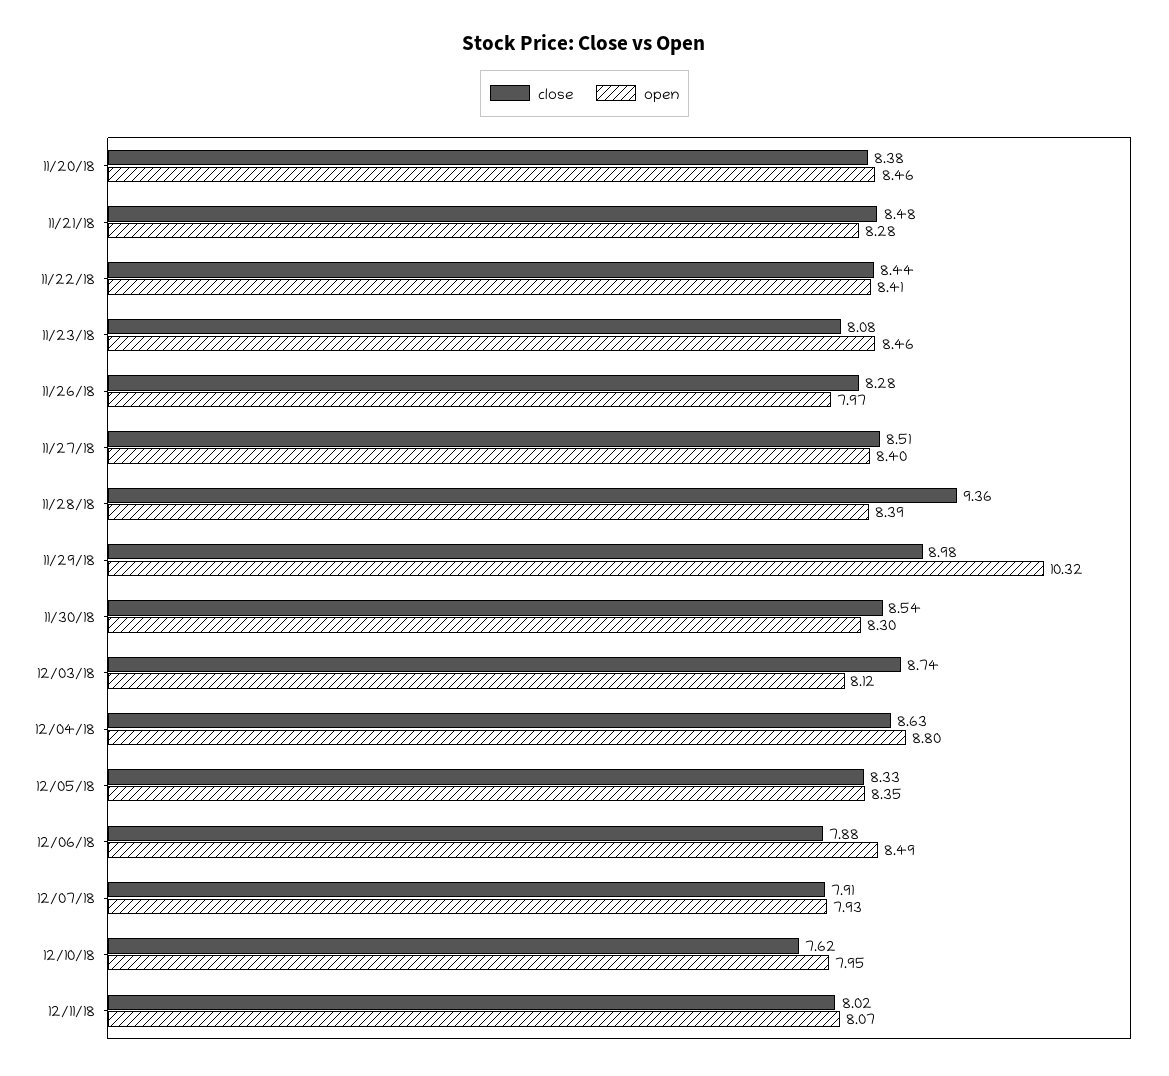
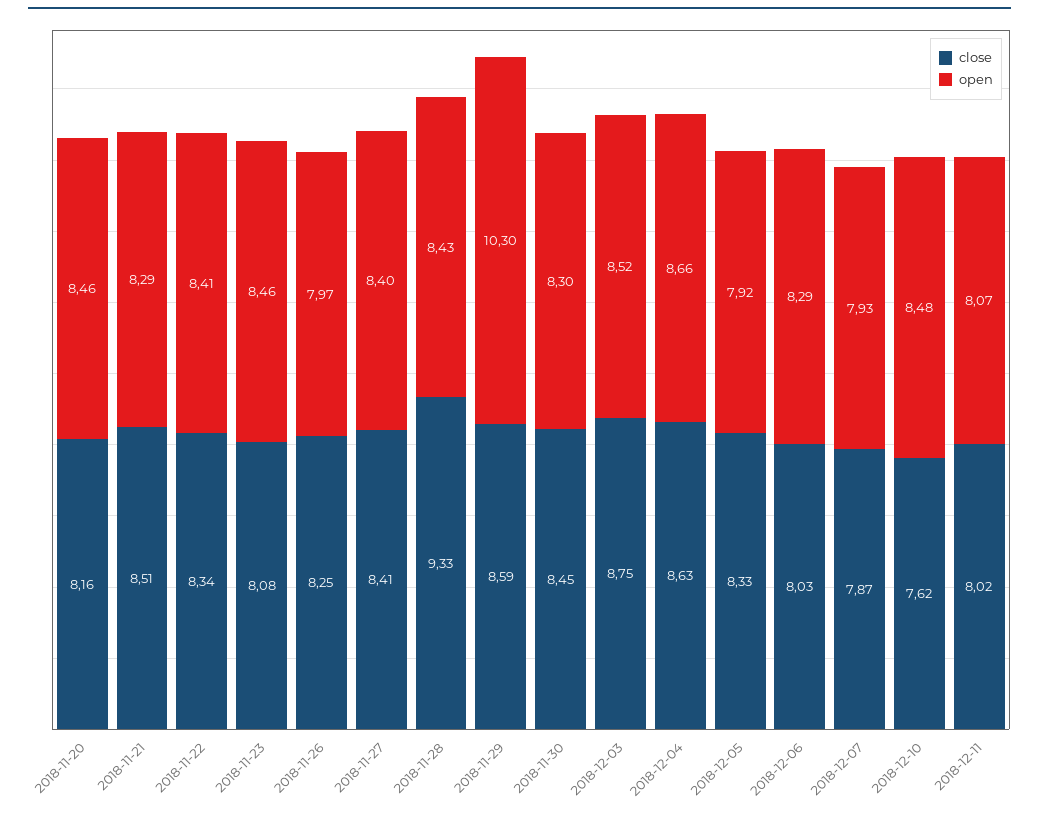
  {
    "close": {
-     "11/20/18": 8.38,
+     "11/20/18": 8.16,
-     "11/21/18": 8.48,
+     "11/21/18": 8.51,
-     "11/22/18": 8.44,
+     "11/22/18": 8.34,
      "11/23/18": 8.08,
-     "11/26/18": 8.28,
+     "11/26/18": 8.25,
-     "11/27/18": 8.51,
+     "11/27/18": 8.41,
-     "11/28/18": 9.36,
+     "11/28/18": 9.33,
-     "11/29/18": 8.98,
+     "11/29/18": 8.59,
-     "11/30/18": 8.54,
+     "11/30/18": 8.45,
-     "12/03/18": 8.74,
+     "12/03/18": 8.75,
      "12/04/18": 8.63,
      "12/05/18": 8.33,
-     "12/06/18": 7.88,
+     "12/06/18": 8.03,
-     "12/07/18": 7.91,
+     "12/07/18": 7.87,
      "12/10/18": 7.62,
      "12/11/18": 8.02
    },
    "open": {
      "11/20/18": 8.46,
-     "11/21/18": 8.28,
+     "11/21/18": 8.29,
      "11/22/18": 8.41,
      "11/23/18": 8.46,
      "11/26/18": 7.97,
      "11/27/18": 8.4,
-     "11/28/18": 8.39,
+     "11/28/18": 8.43,
-     "11/29/18": 10.32,
+     "11/29/18": 10.3,
      "11/30/18": 8.3,
-     "12/03/18": 8.12,
+     "12/03/18": 8.52,
-     "12/04/18": 8.8,
+     "12/04/18": 8.66,
-     "12/05/18": 8.35,
+     "12/05/18": 7.92,
-     "12/06/18": 8.49,
+     "12/06/18": 8.29,
      "12/07/18": 7.93,
-     "12/10/18": 7.95,
+     "12/10/18": 8.48,
      "12/11/18": 8.07
    }
  }

